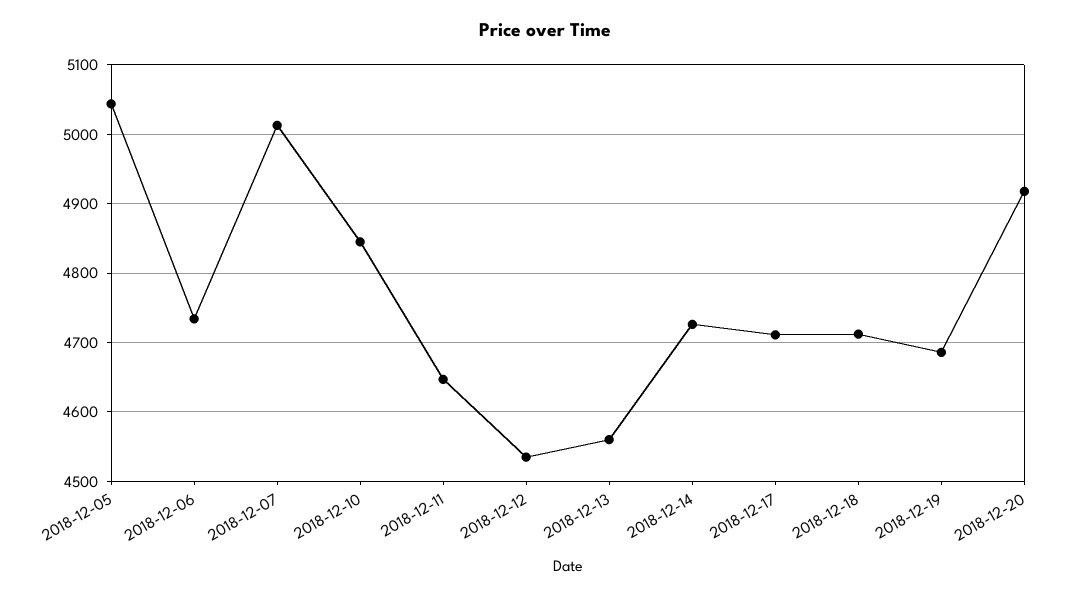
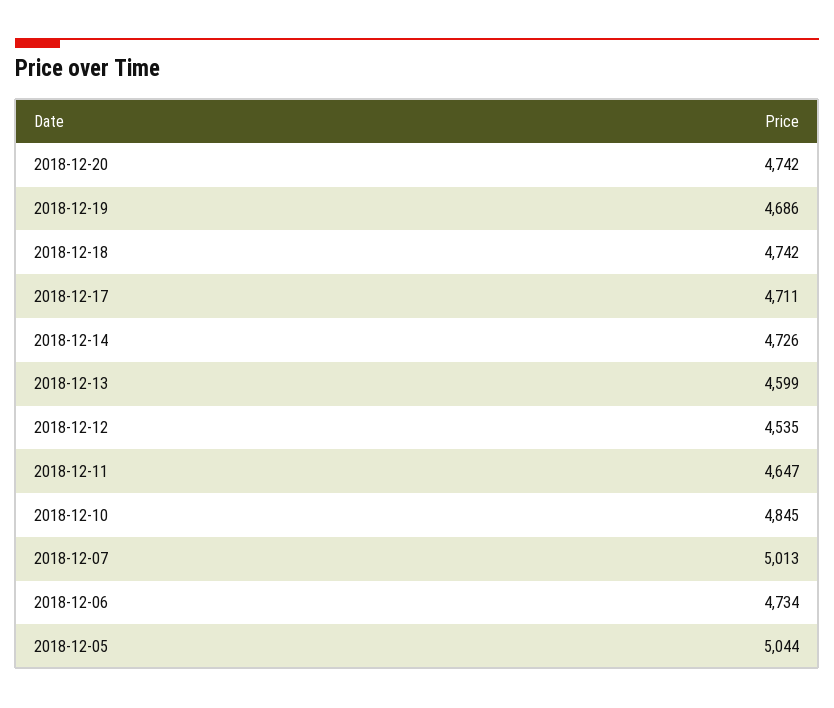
  {
    "2018-12-05": 5044,
    "2018-12-06": 4734,
    "2018-12-07": 5013,
    "2018-12-10": 4845,
    "2018-12-11": 4647,
    "2018-12-12": 4535,
-   "2018-12-13": 4560,
+   "2018-12-13": 4599,
    "2018-12-14": 4726,
    "2018-12-17": 4711,
-   "2018-12-18": 4710,
+   "2018-12-18": 4742,
    "2018-12-19": 4686,
-   "2018-12-20": 4920
+   "2018-12-20": 4742
  }

